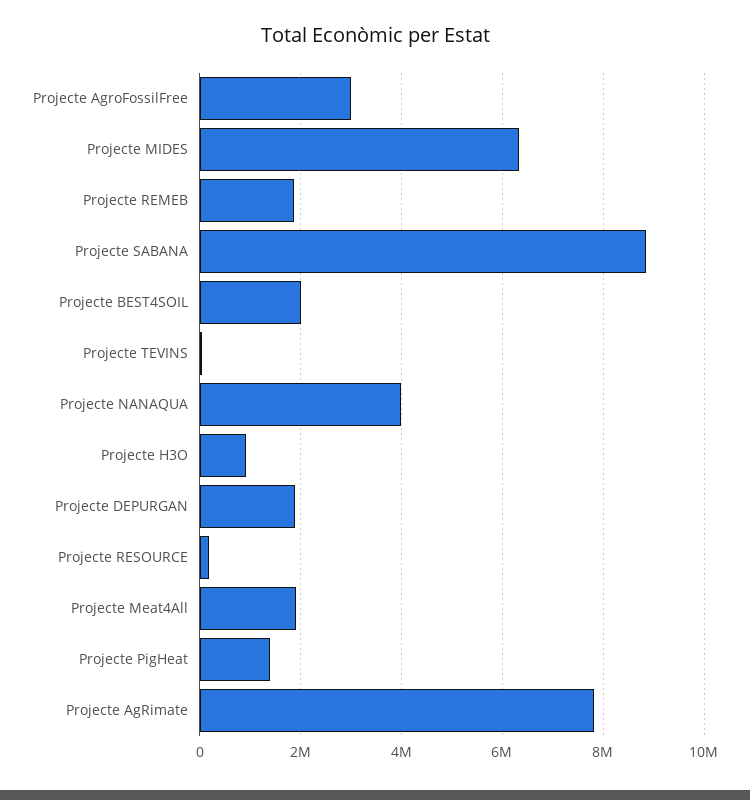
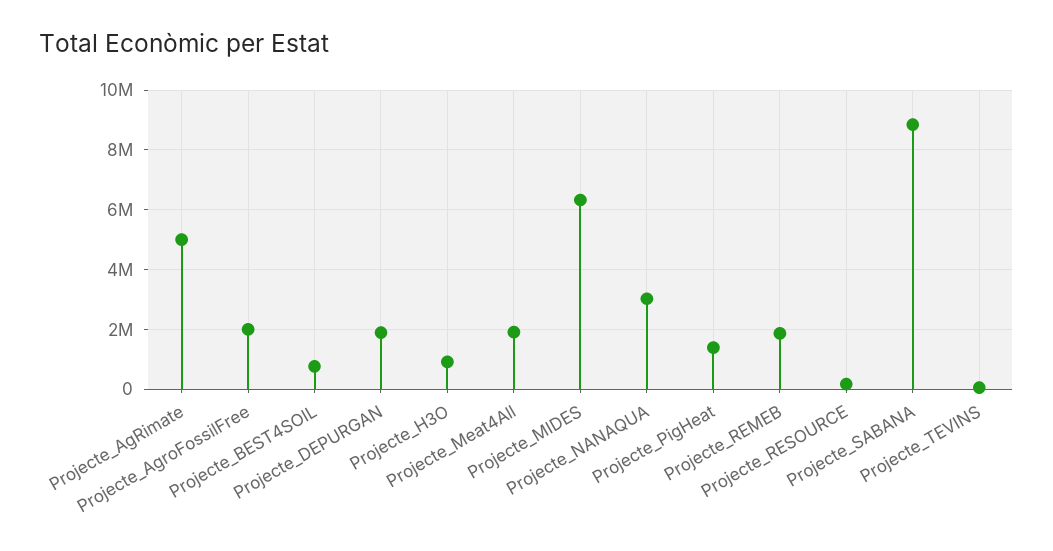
  {
-   "Projecte AgroFossilFree": 3000000,
+   "Projecte AgroFossilFree": 2000000,
    "Projecte MIDES": 6400000,
    "Projecte REMEB": 1800000,
    "Projecte SABANA": 8800000,
-   "Projecte BEST4SOIL": 2000000,
+   "Projecte BEST4SOIL": 750000,
    "Projecte TEVINS": 0,
-   "Projecte NANAQUA": 4000000,
+   "Projecte NANAQUA": 3000000,
    "Projecte H3O": 1000000,
    "Projecte DEPURGAN": 1800000,
    "Projecte RESOURCE": 200000,
    "Projecte Meat4All": 2000000,
    "Projecte PigHeat": 1400000,
-   "Projecte AgRimate": 7800000
+   "Projecte AgRimate": 5000000
  }

